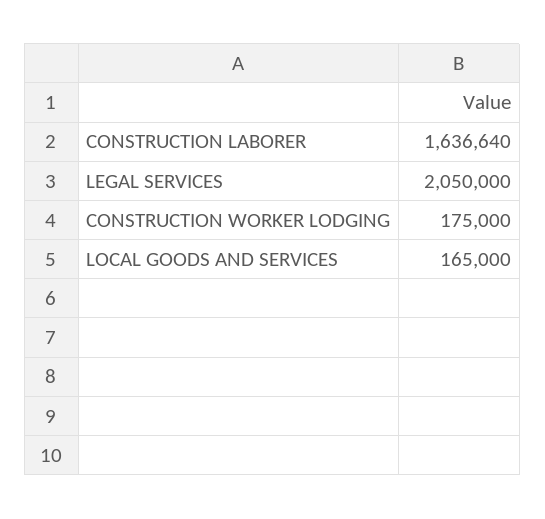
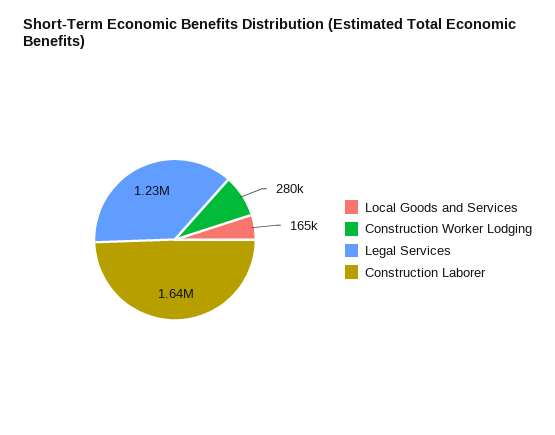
  {
    "CONSTRUCTION LABORER": 1636640,
-   "LEGAL SERVICES": 2050000,
+   "LEGAL SERVICES": 1230000,
-   "CONSTRUCTION WORKER LODGING": 175000,
+   "CONSTRUCTION WORKER LODGING": 280000,
    "LOCAL GOODS AND SERVICES": 165000
  }

